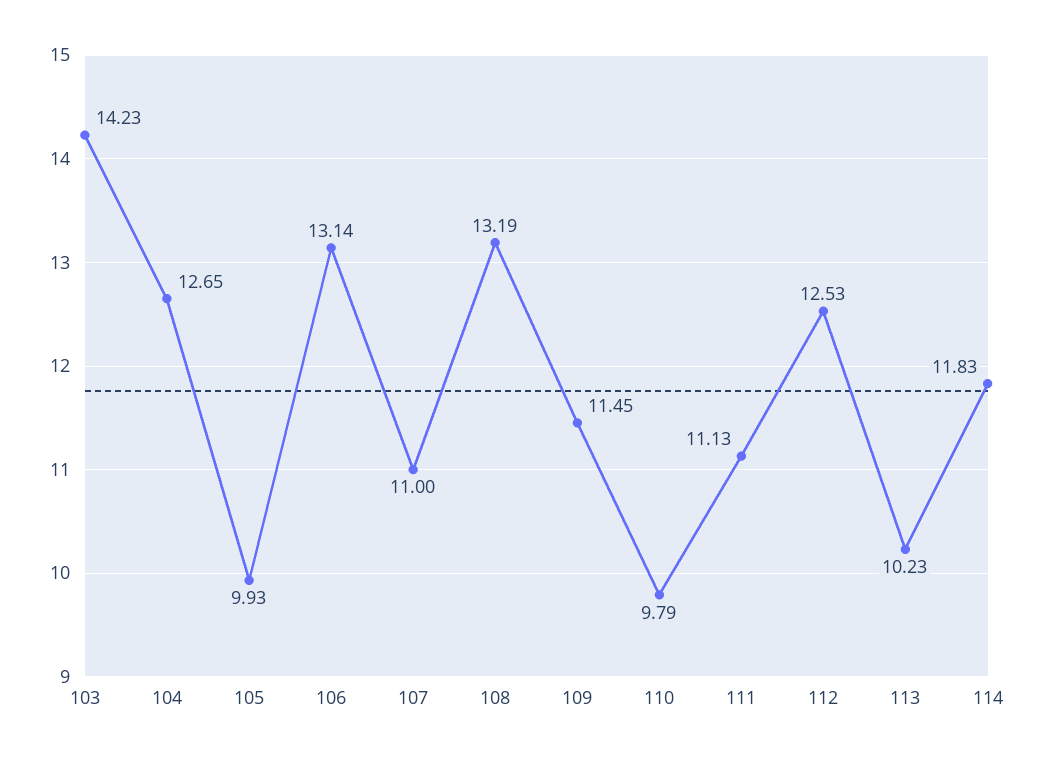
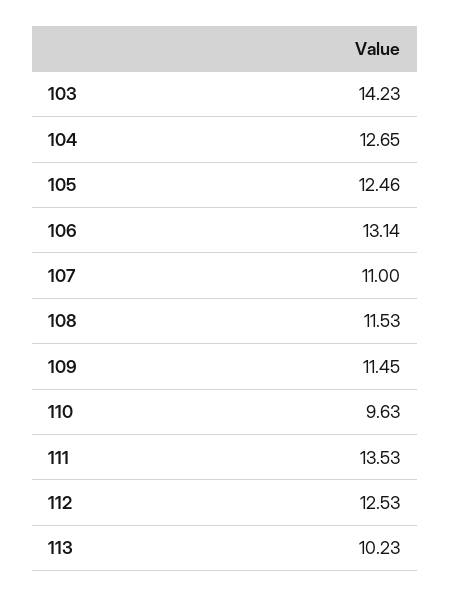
  {
    "103": 14.23,
    "104": 12.65,
-   "105": 9.93,
+   "105": 12.46,
    "106": 13.14,
    "107": 11,
-   "108": 13.19,
+   "108": 11.53,
    "109": 11.45,
-   "110": 9.79,
+   "110": 9.63,
-   "111": 11.13,
+   "111": 13.53,
    "112": 12.53,
-   "113": 10.23,
+   "113": 10.23
-   "114": 11.83
  }

